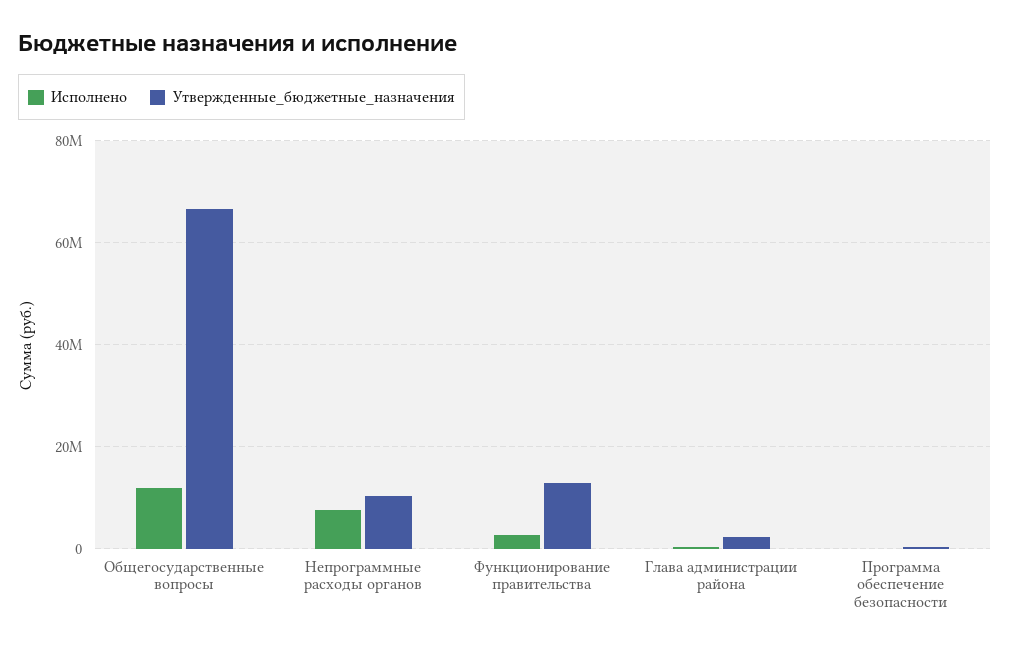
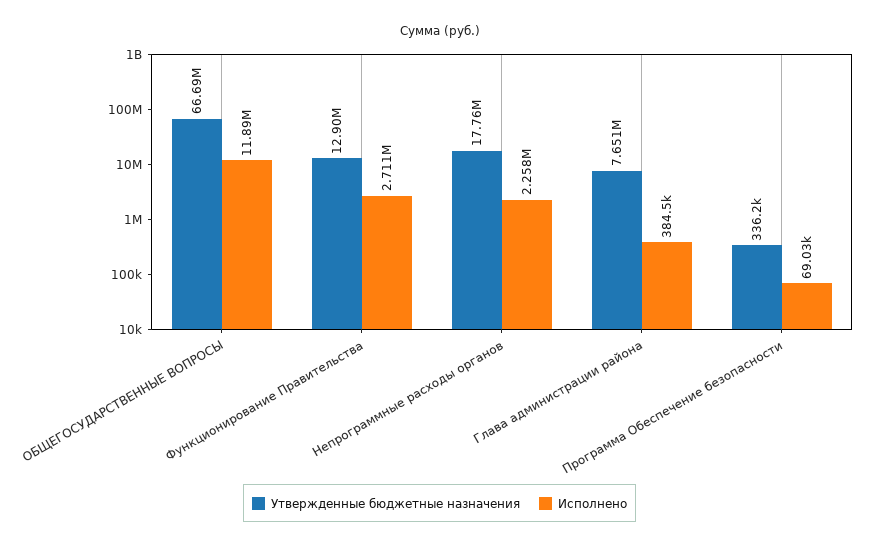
  {
    "Исполнено": {
      "Общегосударственные вопросы": 11890000,
-     "Непрограммные расходы органов": 8000000,
+     "Непрограммные расходы органов": 2258000,
      "Функционирование правительства": 2711000,
      "Глава администрации района": 384500,
      "Программа обеспечение безопасности": 69030
    },
    "Утвержденные_бюджетные_назначения": {
      "Общегосударственные вопросы": 66690000,
-     "Непрограммные расходы органов": 10000000,
+     "Непрограммные расходы органов": 17760000,
      "Функционирование правительства": 12900000,
-     "Глава администрации района": 2000000,
+     "Глава администрации района": 7651000,
      "Программа обеспечение безопасности": 336200
    }
  }

